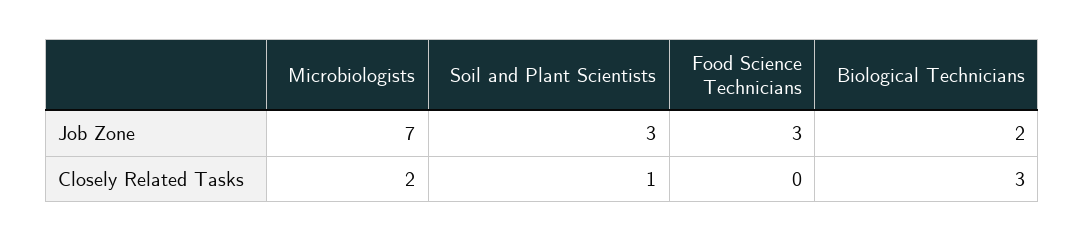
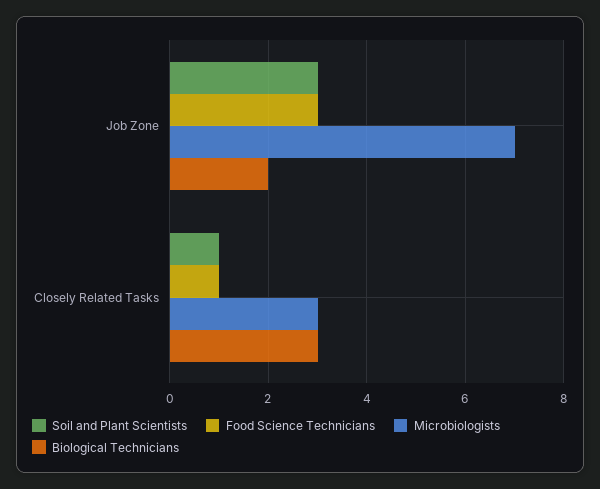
  {
    "Microbiologists": {
      "Job Zone": 7,
-     "Closely Related Tasks": 2
+     "Closely Related Tasks": 3
    },
    "Soil and Plant Scientists": {
      "Job Zone": 3,
      "Closely Related Tasks": 1
    },
    "Food Science Technicians": {
      "Job Zone": 3,
-     "Closely Related Tasks": 0
+     "Closely Related Tasks": 1
    },
    "Biological Technicians": {
      "Job Zone": 2,
      "Closely Related Tasks": 3
    }
  }

